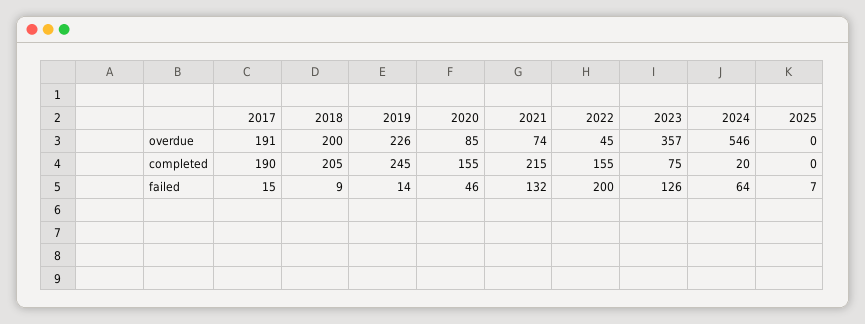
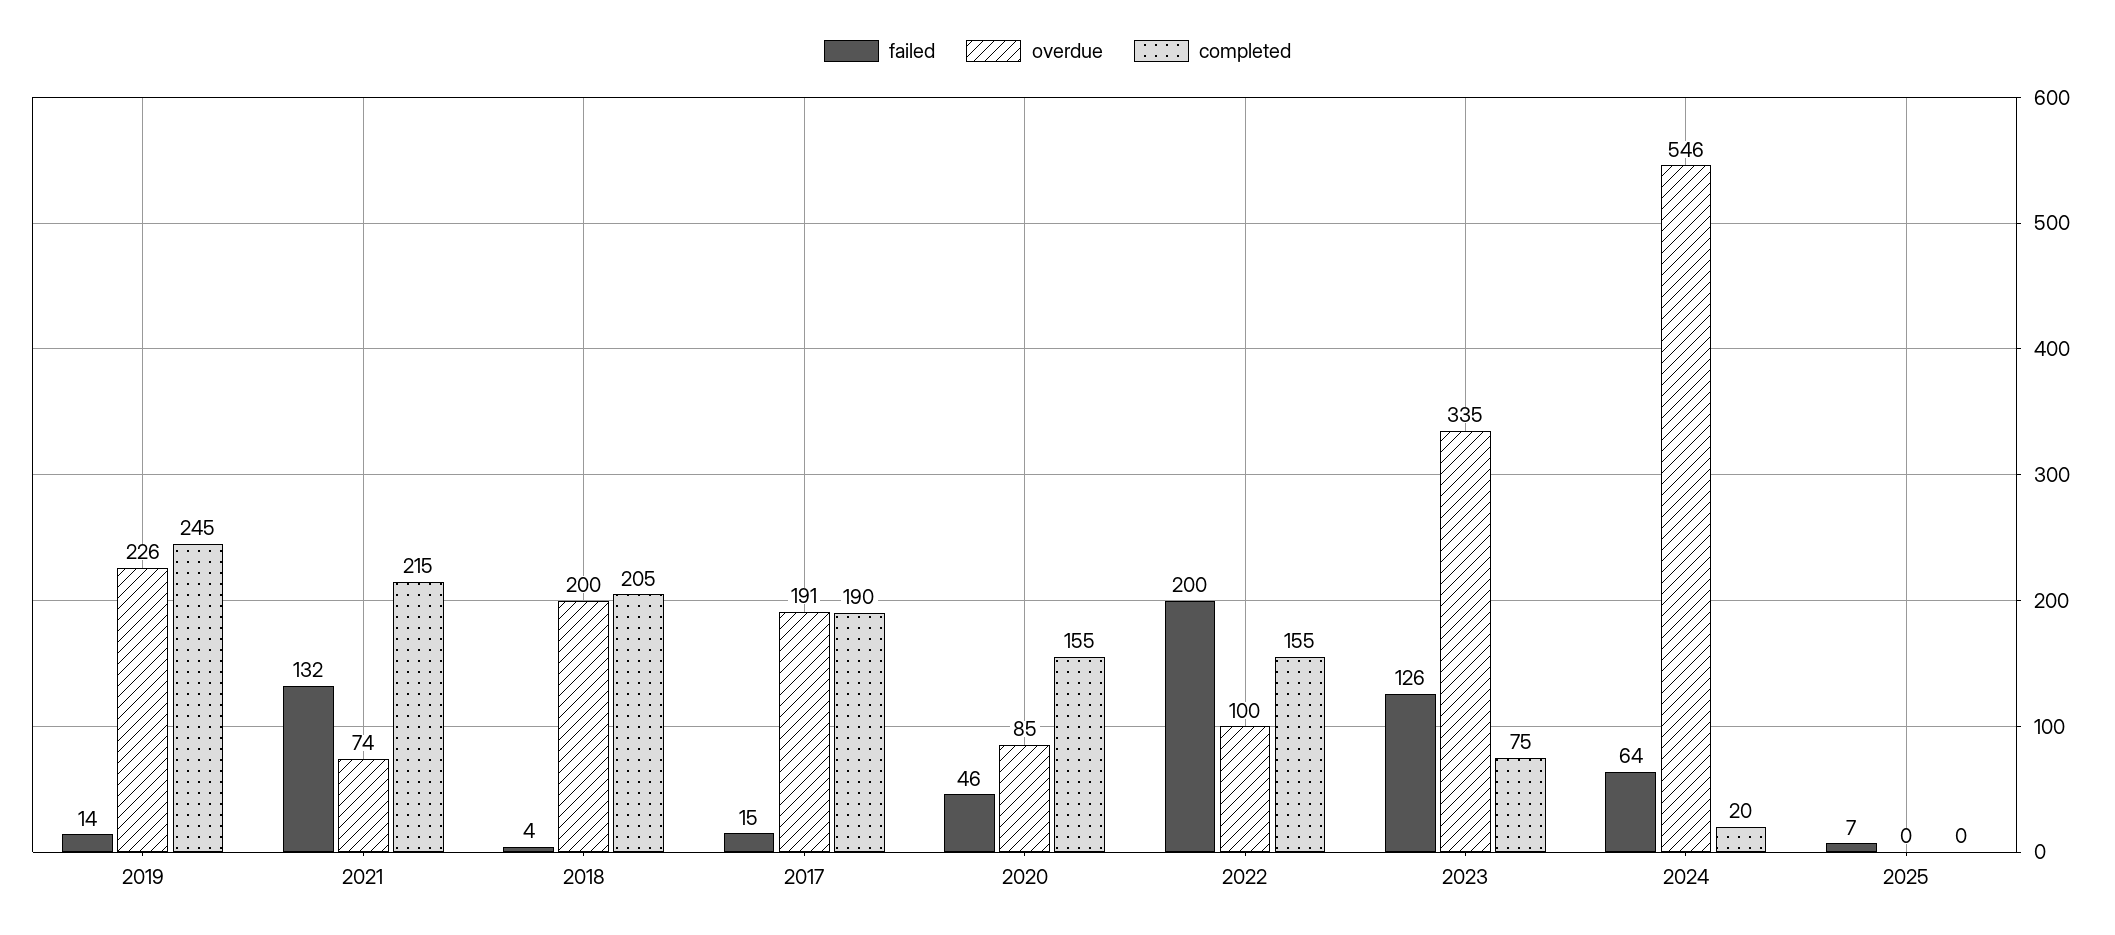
  {
    "overdue": {
      "2017": 191,
      "2018": 200,
      "2019": 226,
      "2020": 85,
      "2021": 74,
-     "2022": 45,
+     "2022": 100,
-     "2023": 357,
+     "2023": 335,
      "2024": 546,
      "2025": 0
    },
    "completed": {
      "2017": 190,
      "2018": 205,
      "2019": 245,
      "2020": 155,
      "2021": 215,
      "2022": 155,
      "2023": 75,
      "2024": 20,
      "2025": 0
    },
    "failed": {
      "2017": 15,
-     "2018": 9,
+     "2018": 4,
      "2019": 14,
      "2020": 46,
      "2021": 132,
      "2022": 200,
      "2023": 126,
      "2024": 64,
      "2025": 7
    }
  }

